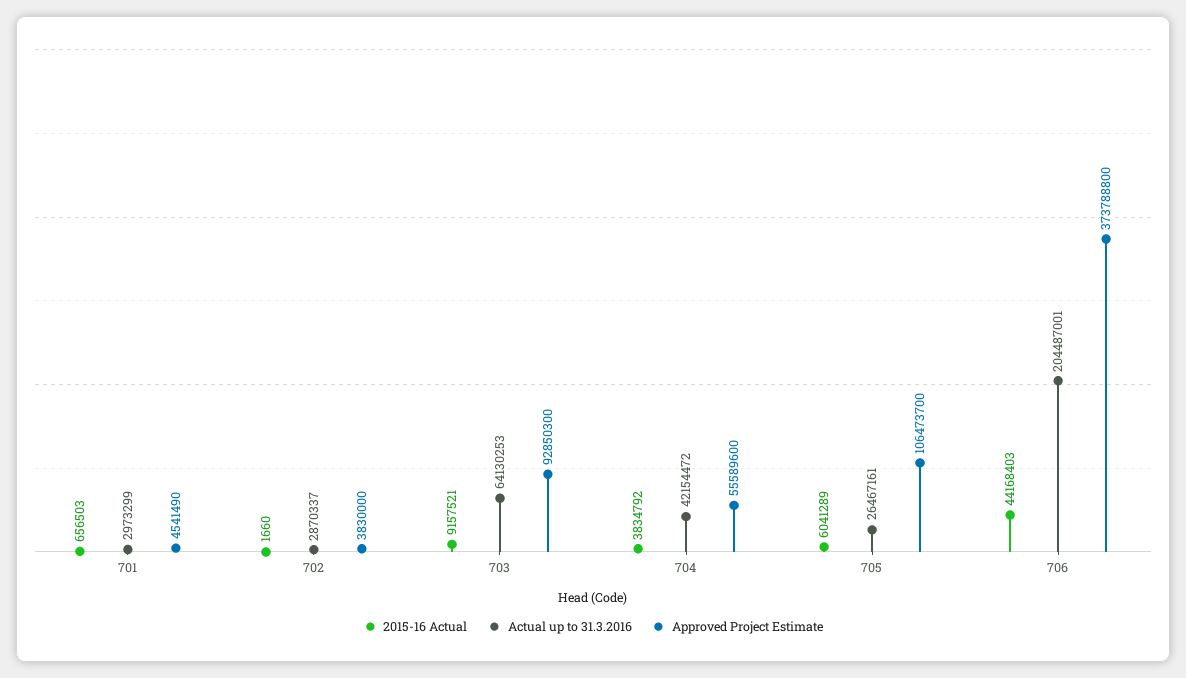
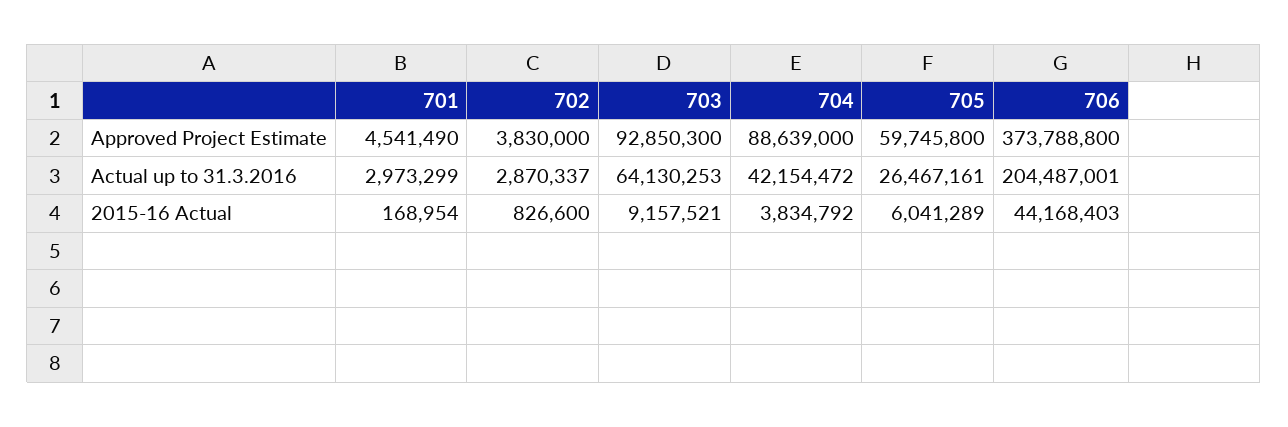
  {
    "2015-16 Actual": {
-     "701": 656503,
+     "701": 168954,
-     "702": 1660,
+     "702": 826600,
      "703": 9157521,
      "704": 3834792,
      "705": 6041289,
      "706": 44168403
    },
    "Actual up to 31.3.2016": {
      "701": 2973299,
      "702": 2870337,
      "703": 64130253,
      "704": 42154472,
      "705": 26467161,
      "706": 204487001
    },
    "Approved Project Estimate": {
      "701": 4541490,
      "702": 3830000,
      "703": 92850300,
-     "704": 55589600,
+     "704": 88639000,
-     "705": 106473700,
+     "705": 59745800,
      "706": 373788800
    }
  }

